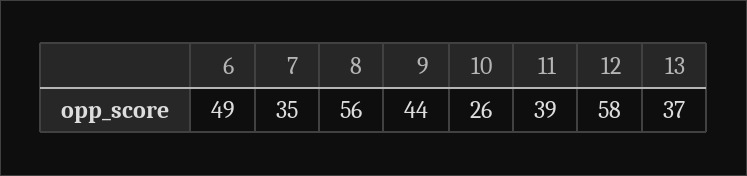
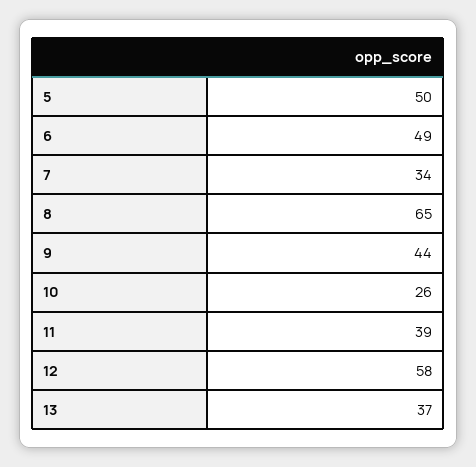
  {
    "6": 49,
-   "7": 35,
+   "7": 34,
-   "8": 56,
+   "8": 65,
    "9": 44,
    "10": 26,
    "11": 39,
    "12": 58,
-   "13": 37
+   "13": 37,
+   "5": 50
  }

